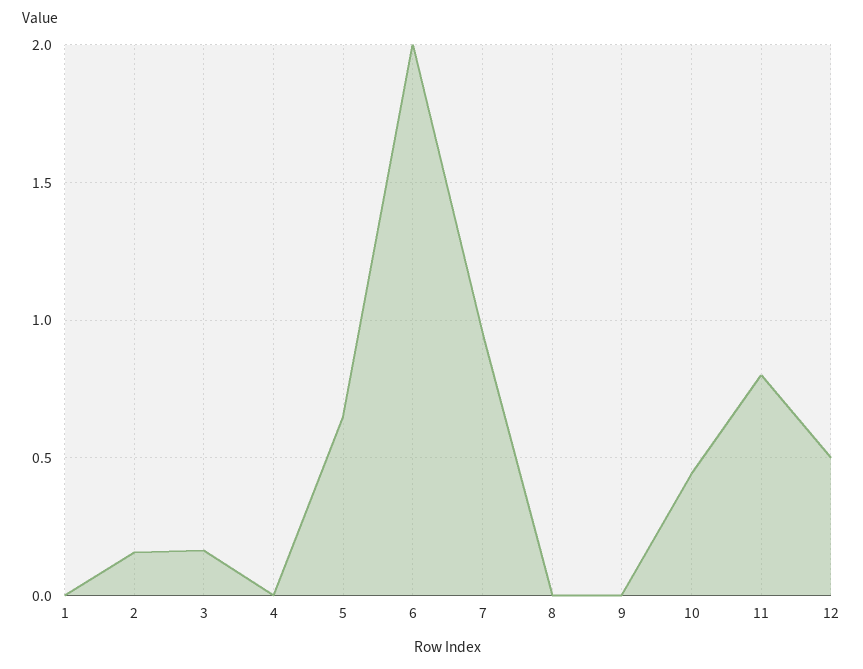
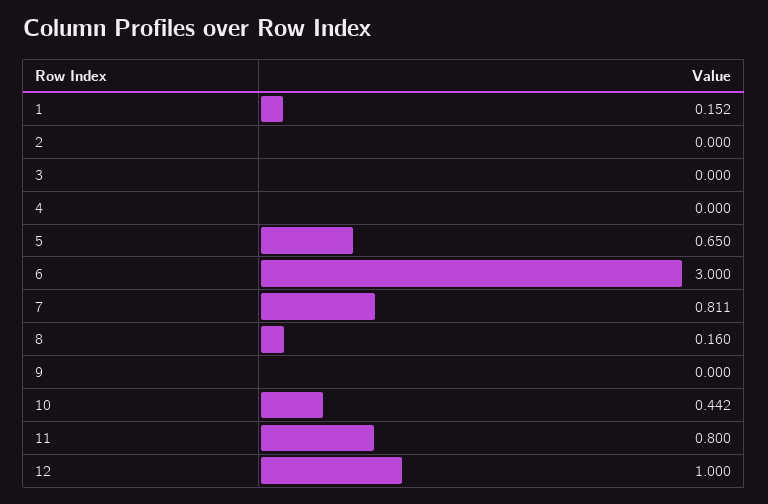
  {
-   "1": 0,
+   "1": 0.152,
-   "2": 0.15,
+   "2": 0,
-   "3": 0.15,
+   "3": 0,
    "4": 0,
    "5": 0.65,
-   "6": 2,
+   "6": 3,
-   "7": 0.95,
+   "7": 0.811,
-   "8": 0,
+   "8": 0.16,
    "9": 0,
    "10": 0.442,
    "11": 0.8,
-   "12": 0.5
+   "12": 1
  }

